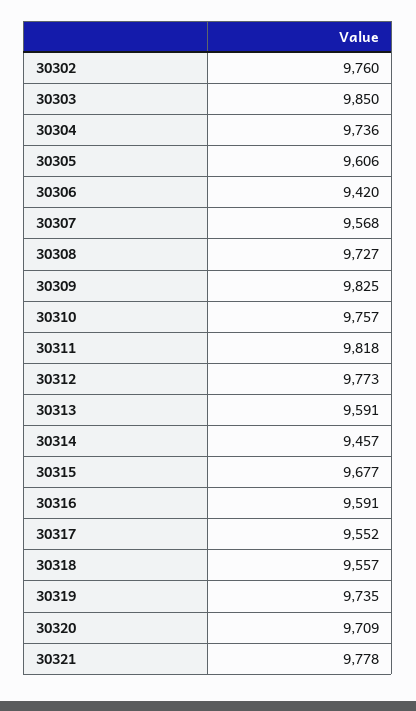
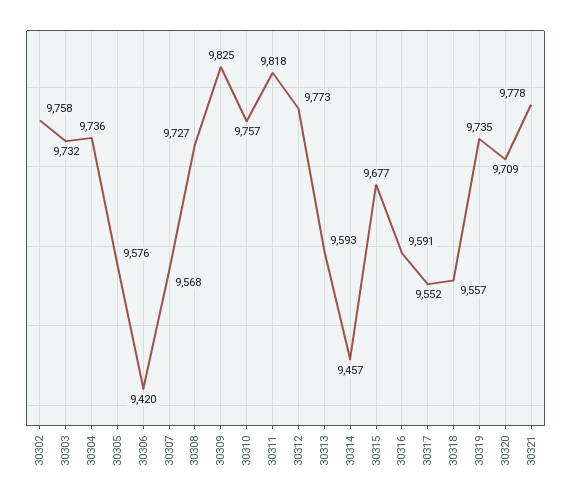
  {
-   "30302": 9760,
+   "30302": 9758,
-   "30303": 9850,
+   "30303": 9732,
    "30304": 9736,
-   "30305": 9606,
+   "30305": 9576,
    "30306": 9420,
    "30307": 9568,
    "30308": 9727,
    "30309": 9825,
    "30310": 9757,
    "30311": 9818,
    "30312": 9773,
-   "30313": 9591,
+   "30313": 9593,
    "30314": 9457,
    "30315": 9677,
    "30316": 9591,
    "30317": 9552,
    "30318": 9557,
    "30319": 9735,
    "30320": 9709,
    "30321": 9778
  }

